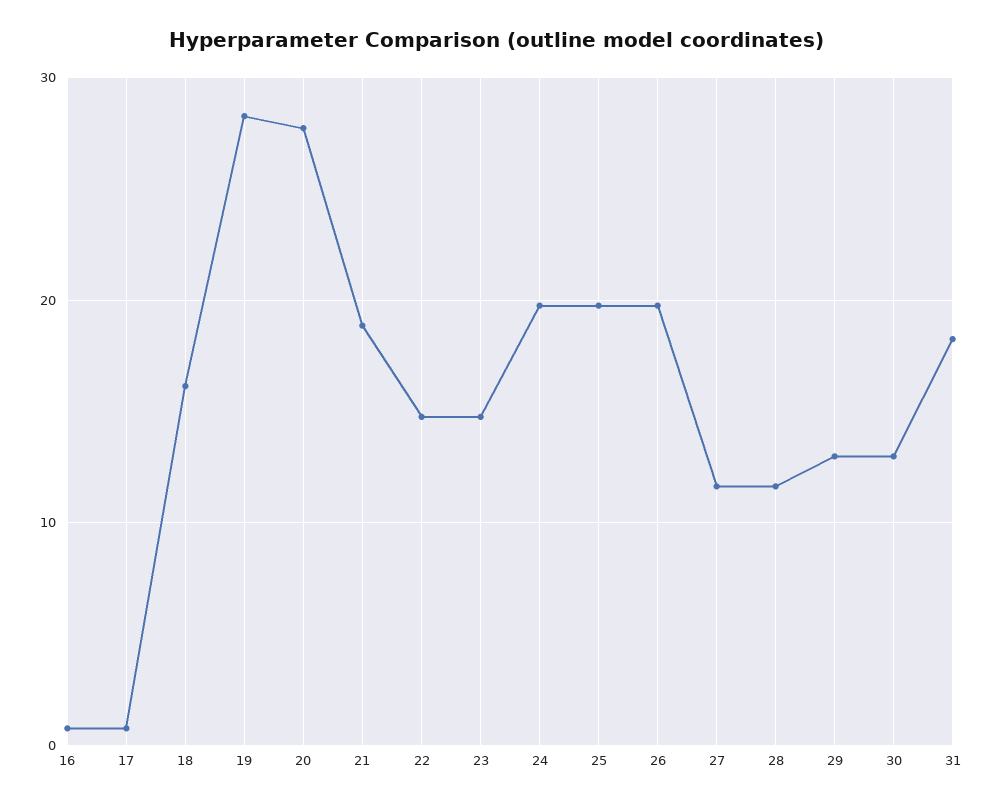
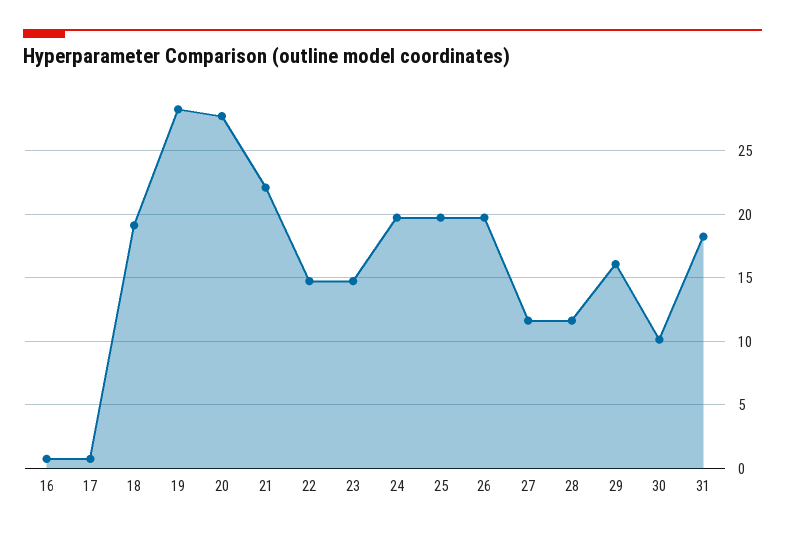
  {
    "16": 1,
    "17": 1,
-   "18": 16,
+   "18": 19,
    "19": 28.5,
    "20": 27.5,
-   "21": 19,
+   "21": 22,
    "22": 15,
    "23": 15,
    "24": 20,
    "25": 20,
    "26": 20,
    "27": 11.5,
    "28": 11.5,
-   "29": 13,
+   "29": 16,
-   "30": 13,
+   "30": 10,
    "31": 18.5
  }

